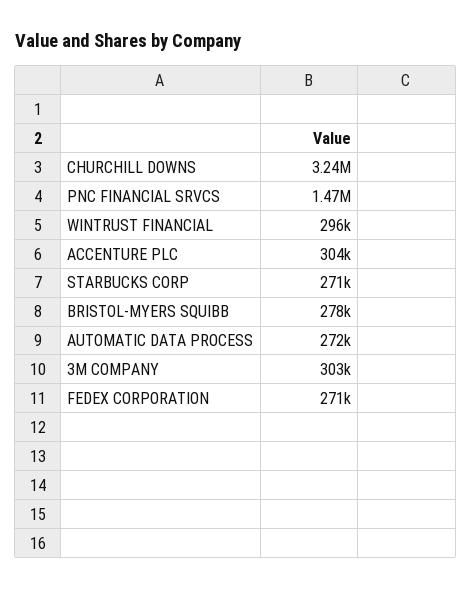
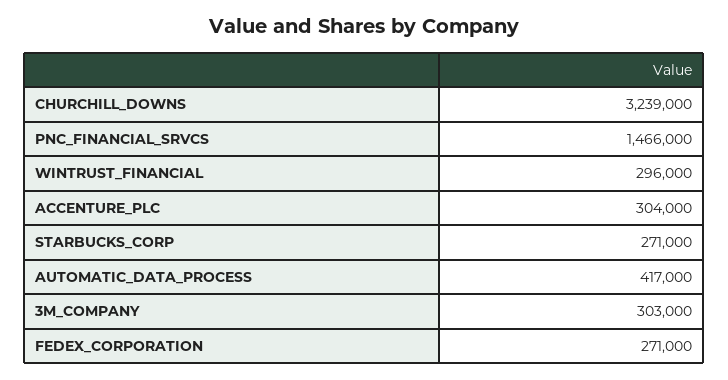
  {
    "CHURCHILL DOWNS": 3239000,
    "PNC FINANCIAL SRVCS": 1466000,
    "WINTRUST FINANCIAL": 296000,
    "ACCENTURE PLC": 304000,
    "STARBUCKS CORP": 271000,
-   "BRISTOL-MYERS SQUIBB": 278000,
-   "AUTOMATIC DATA PROCESS": 272000,
+   "AUTOMATIC DATA PROCESS": 417000,
    "3M COMPANY": 303000,
    "FEDEX CORPORATION": 271000
  }

